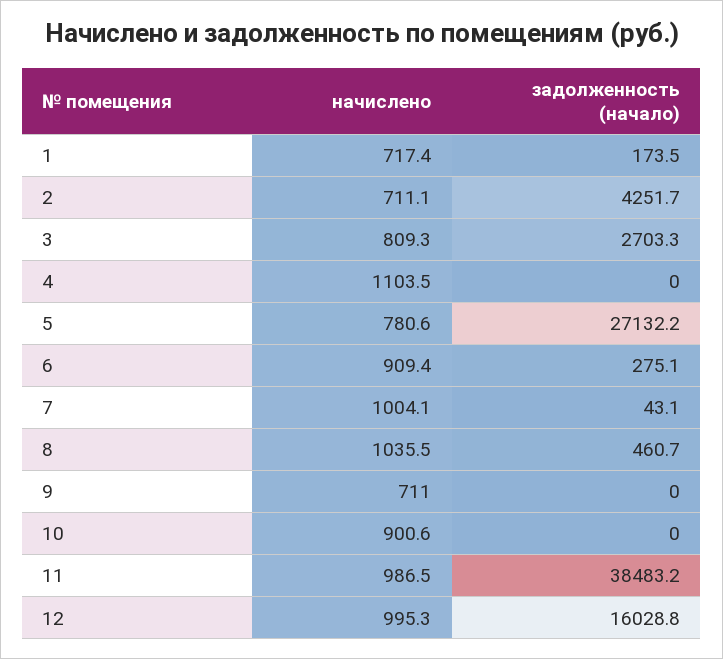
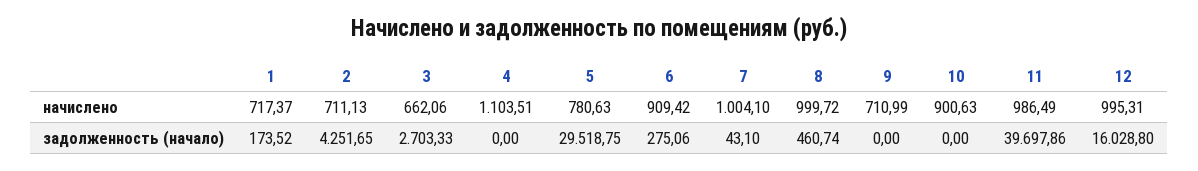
  {
    "начислено": {
      "1": 717.37,
      "2": 711.13,
-     "3": 809.3,
+     "3": 662.06,
      "4": 1103.51,
      "5": 780.63,
      "6": 909.42,
      "7": 1004.1,
-     "8": 1035.5,
+     "8": 999.72,
      "9": 710.99,
      "10": 900.63,
      "11": 986.49,
      "12": 995.31
    },
    "задолженность (начало)": {
      "1": 173.52,
      "2": 4251.65,
      "3": 2703.33,
      "4": 0,
-     "5": 27132.2,
+     "5": 29518.75,
      "6": 275.06,
      "7": 43.1,
      "8": 460.74,
      "9": 0,
      "10": 0,
-     "11": 38483.2,
+     "11": 39697.86,
      "12": 16028.8
    }
  }

